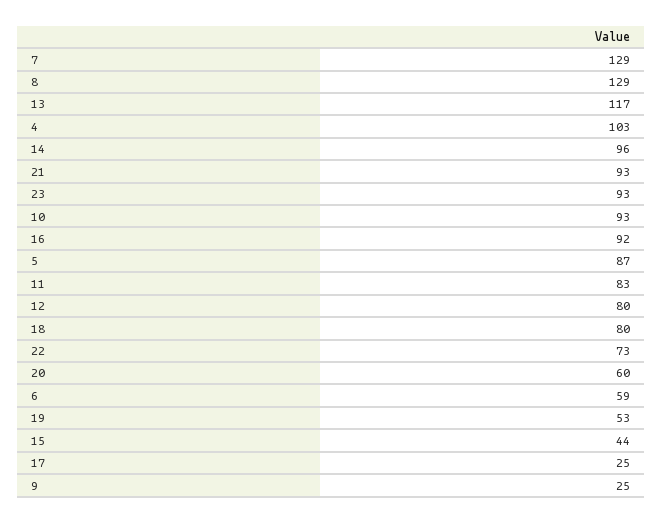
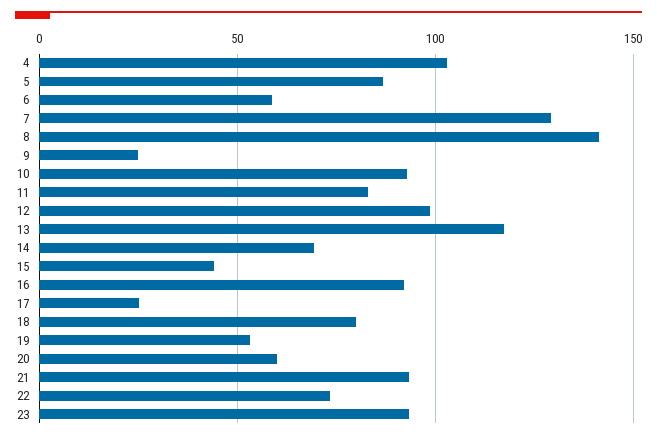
  {
    "7": 129,
-   "8": 129,
+   "8": 140,
    "13": 117,
    "4": 103,
-   "14": 96,
+   "14": 70,
    "21": 93,
    "23": 93,
    "10": 93,
    "16": 92,
    "5": 87,
    "11": 83,
-   "12": 80,
+   "12": 100,
    "18": 80,
    "22": 73,
    "20": 60,
    "6": 59,
    "19": 53,
    "15": 44,
    "17": 25,
    "9": 25
  }

